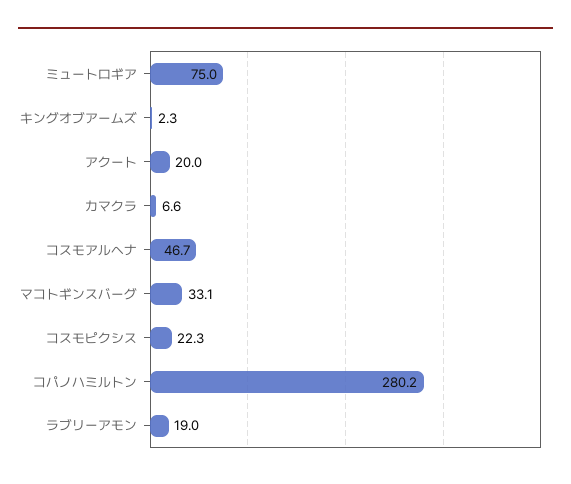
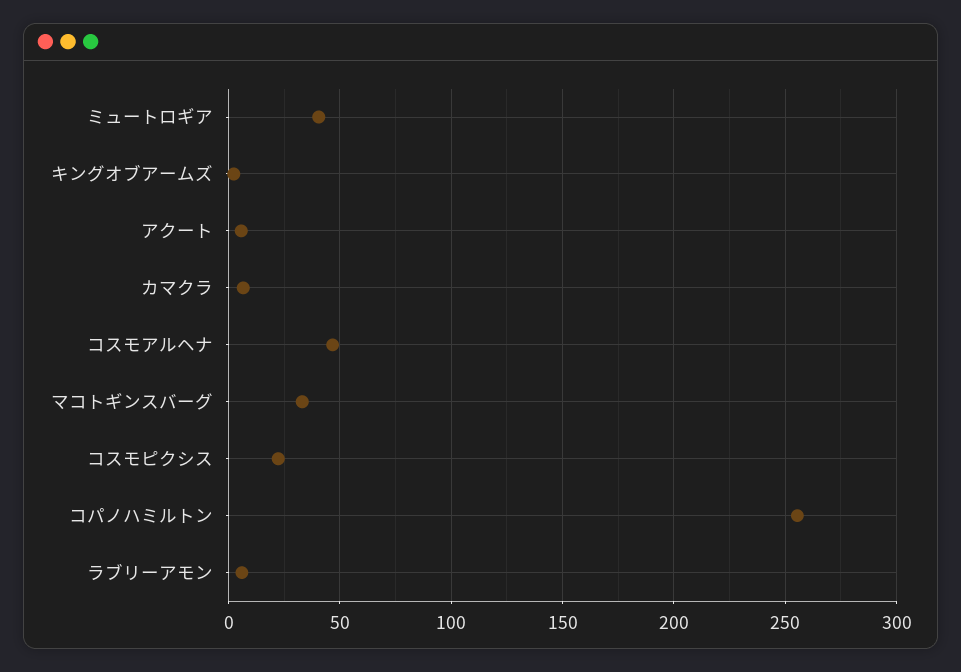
  {
-   "ミュートロギア": 75,
+   "ミュートロギア": 40,
    "キングオブアームズ": 2.3,
-   "アクート": 20,
+   "アクート": 5,
    "カマクラ": 6.6,
    "コスモアルヘナ": 46.7,
    "マコトギンスバーグ": 33.1,
    "コスモピクシス": 22.3,
-   "コパノハミルトン": 280.2,
+   "コパノハミルトン": 255,
-   "ラブリーアモン": 19
+   "ラブリーアモン": 5
  }

